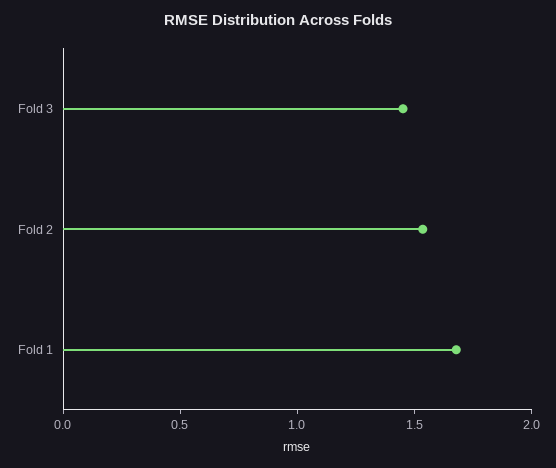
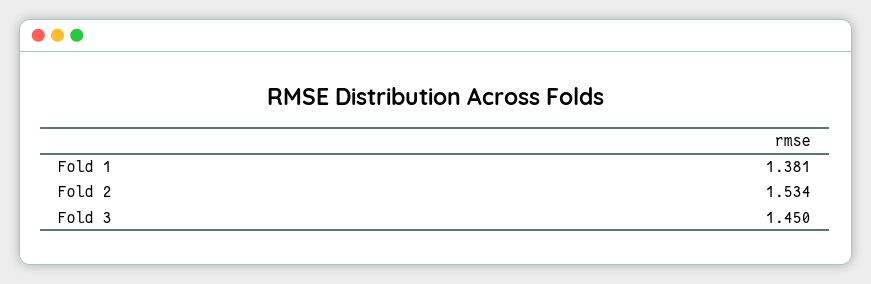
  {
    "Fold 3": 1.45,
    "Fold 2": 1.534,
-   "Fold 1": 1.7
+   "Fold 1": 1.381
  }

